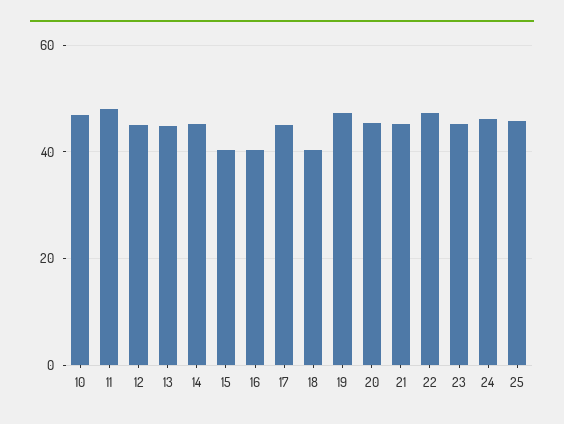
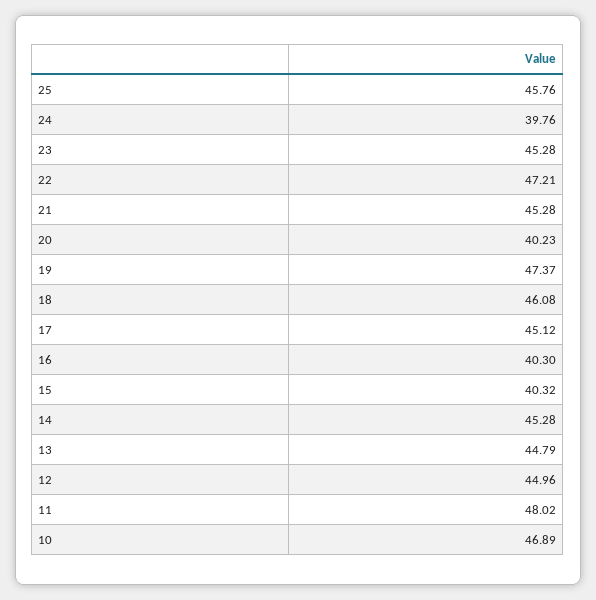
  {
    "10": 46.89,
    "11": 48.02,
    "12": 44.96,
    "13": 44.79,
    "14": 45.28,
    "15": 40.32,
    "16": 40.3,
    "17": 45.12,
-   "18": 40,
+   "18": 46.08,
    "19": 47.37,
-   "20": 46,
+   "20": 40.23,
    "21": 45.28,
    "22": 47.21,
    "23": 45.28,
-   "24": 46,
+   "24": 39.76,
    "25": 45.76
  }

